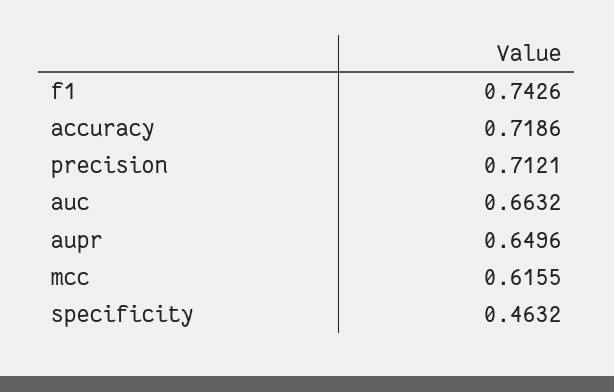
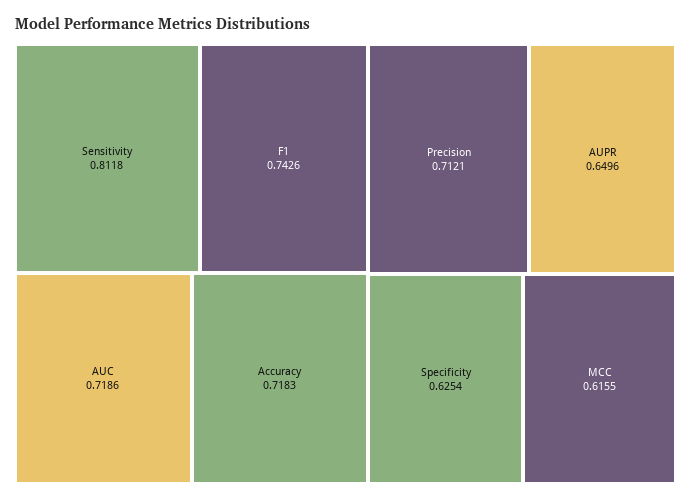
  {
    "f1": 0.7426,
-   "accuracy": 0.7186,
+   "accuracy": 0.7183,
    "precision": 0.7121,
-   "auc": 0.6632,
+   "auc": 0.7186,
    "aupr": 0.6496,
    "mcc": 0.6155,
-   "specificity": 0.4632
+   "specificity": 0.6254,
+   "Sensitivity": 0.8118
  }

